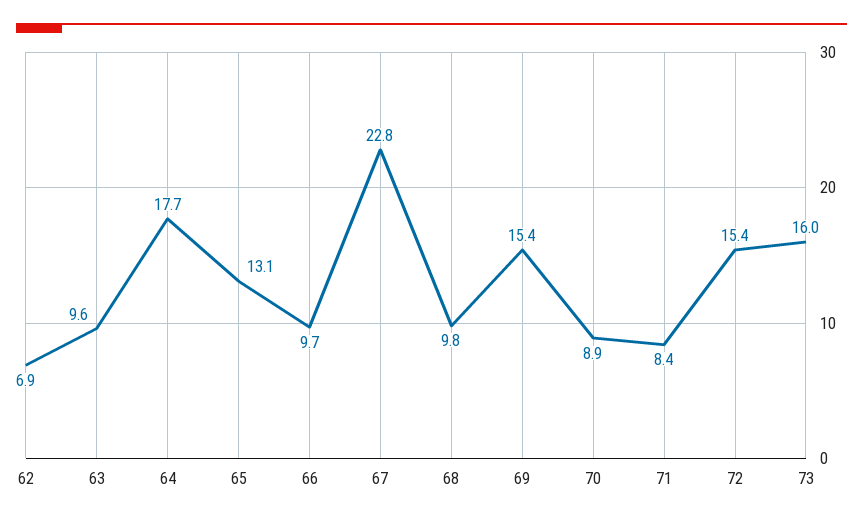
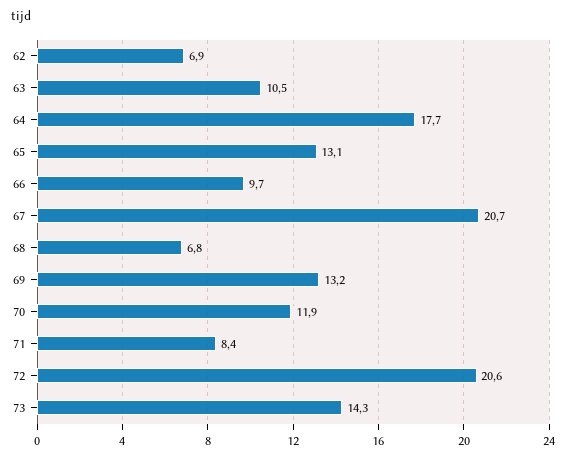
  {
    "62": 6.9,
-   "63": 9.6,
+   "63": 10.5,
    "64": 17.7,
    "65": 13.1,
    "66": 9.7,
-   "67": 22.8,
+   "67": 20.7,
-   "68": 9.8,
+   "68": 6.8,
-   "69": 15.4,
+   "69": 13.2,
-   "70": 8.9,
+   "70": 11.9,
    "71": 8.4,
-   "72": 15.4,
+   "72": 20.6,
-   "73": 16
+   "73": 14.3
  }

